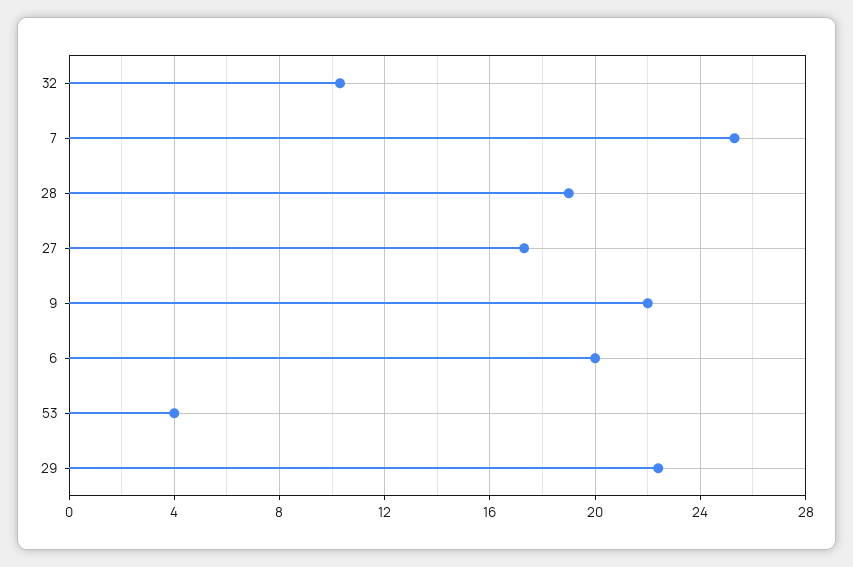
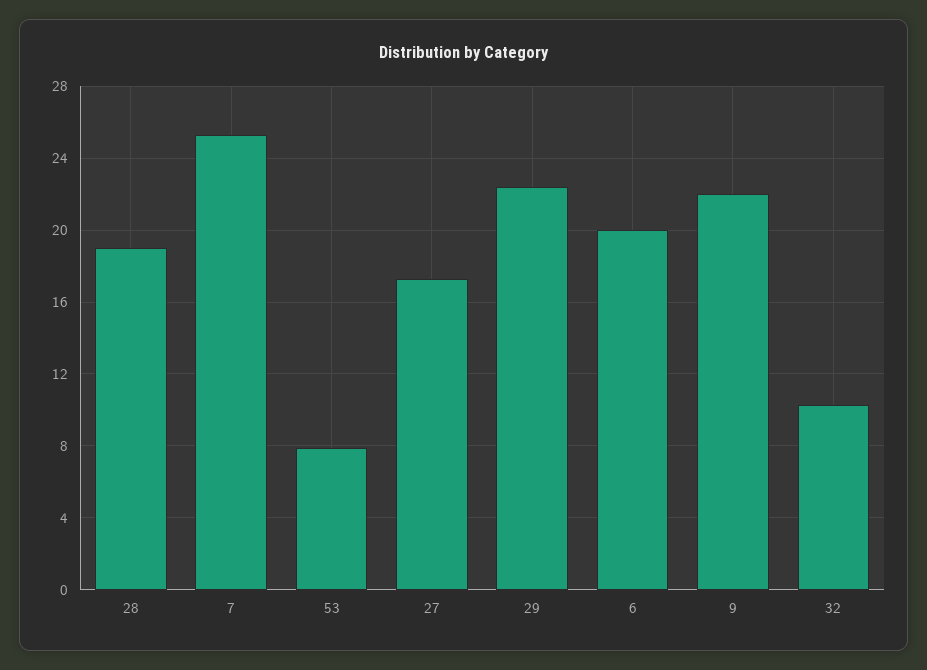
  {
    "32": 10.5,
    "7": 25.5,
    "28": 19,
    "27": 17.5,
    "9": 22,
    "6": 20,
-   "53": 4,
+   "53": 8,
    "29": 22.5
  }

